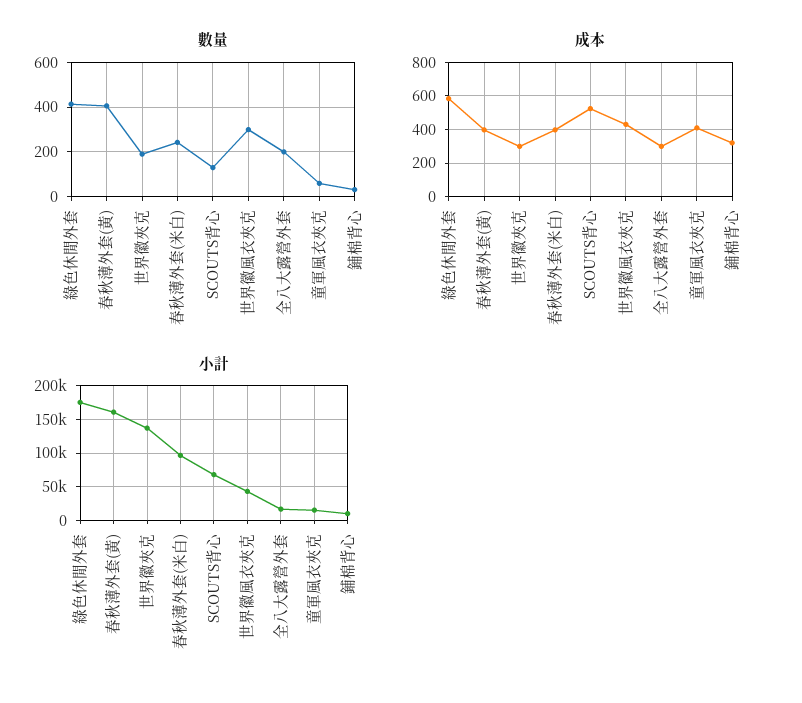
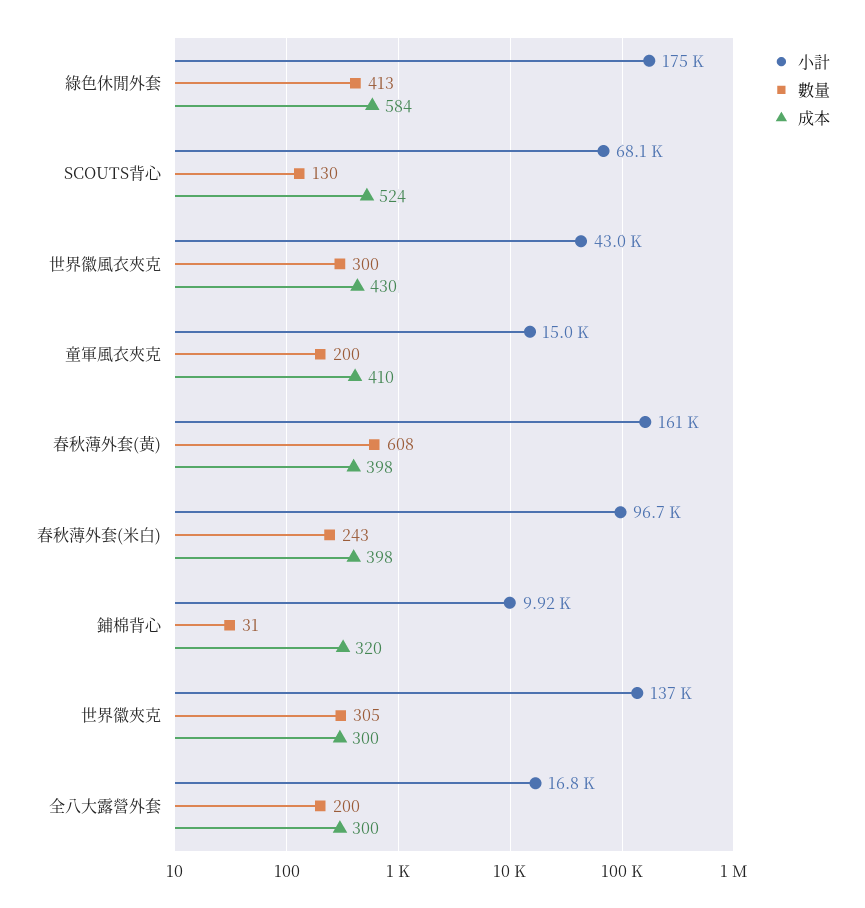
  {
    "數量": {
      "綠色休閒外套": 413,
-     "春秋薄外套(黃)": 400,
+     "春秋薄外套(黃)": 608,
-     "世界徽夾克": 200,
+     "世界徽夾克": 305,
      "春秋薄外套(米白)": 243,
      "SCOUTS背心": 130,
      "世界徽風衣夾克": 300,
      "全八大露營外套": 200,
-     "童軍風衣夾克": 50,
+     "童軍風衣夾克": 200,
      "鋪棉背心": 31
    },
    "成本": {
      "綠色休閒外套": 584,
      "春秋薄外套(黃)": 398,
      "世界徽夾克": 300,
      "春秋薄外套(米白)": 398,
      "SCOUTS背心": 524,
      "世界徽風衣夾克": 430,
      "全八大露營外套": 300,
      "童軍風衣夾克": 410,
      "鋪棉背心": 320
    },
    "小計": {
      "綠色休閒外套": 175000,
      "春秋薄外套(黃)": 161000,
      "世界徽夾克": 137000,
      "春秋薄外套(米白)": 96700,
      "SCOUTS背心": 68100,
      "世界徽風衣夾克": 43000,
      "全八大露營外套": 16800,
      "童軍風衣夾克": 15000,
      "鋪棉背心": 9920
    }
  }

